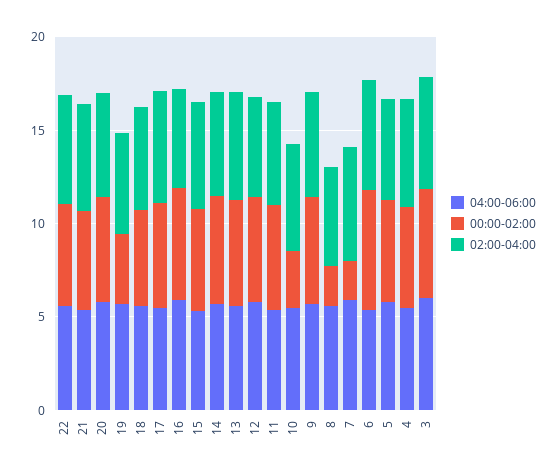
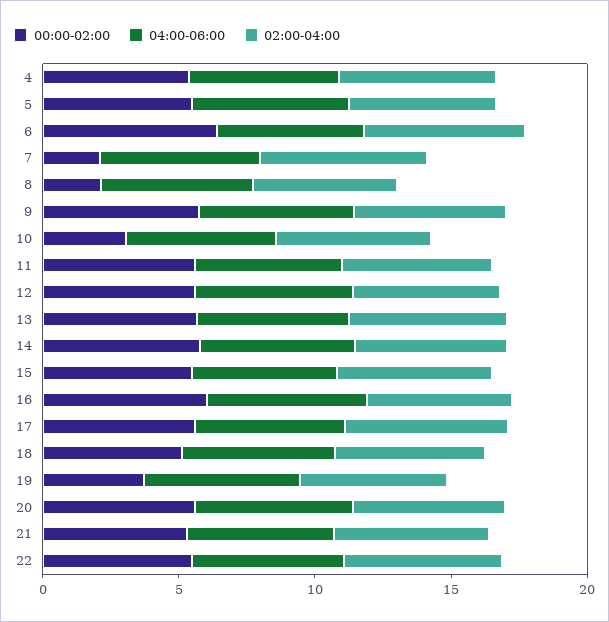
  {
    "04:00-06:00": {
      "22": 6,
      "21": 5,
      "20": 6,
      "19": 6,
      "18": 6,
      "17": 6,
      "16": 6,
      "15": 5,
      "14": 6,
      "13": 6,
      "12": 6,
      "11": 5,
      "10": 6,
      "9": 6,
      "8": 6,
      "7": 6,
      "6": 5,
      "5": 6,
-     "4": 6,
+     "4": 6
-     "3": 6
    },
    "00:00-02:00": {
      "22": 5,
      "21": 5,
      "20": 6,
      "19": 4,
      "18": 5,
      "17": 6,
      "16": 6,
      "15": 6,
      "14": 6,
      "13": 6,
      "12": 6,
      "11": 6,
      "10": 3,
      "9": 6,
      "8": 2,
      "7": 2,
      "6": 6,
      "5": 5,
-     "4": 5,
+     "4": 5
-     "3": 6
    },
    "02:00-04:00": {
      "22": 6,
      "21": 6,
      "20": 6,
      "19": 5,
      "18": 6,
      "17": 6,
      "16": 5,
      "15": 6,
      "14": 6,
      "13": 6,
      "12": 5,
      "11": 6,
      "10": 6,
      "9": 6,
      "8": 5,
      "7": 6,
      "6": 6,
      "5": 5,
-     "4": 6,
+     "4": 6
-     "3": 6
    }
  }

